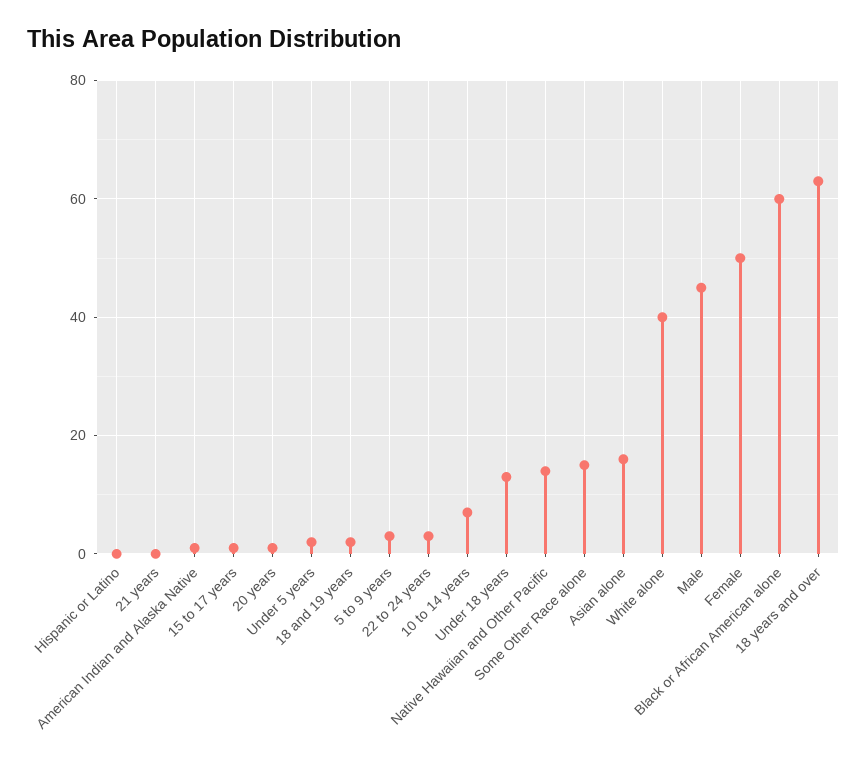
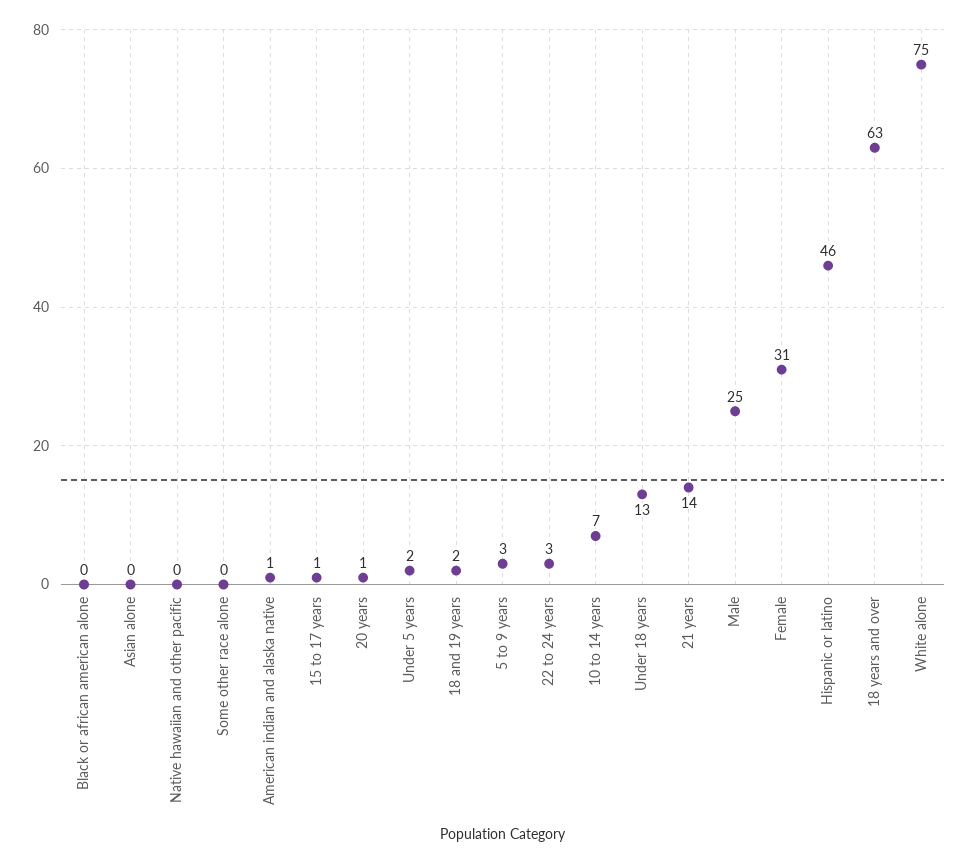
  {
-   "Hispanic or Latino": 0,
+   "Hispanic or Latino": 46,
-   "21 years": 0,
+   "21 years": 14,
    "American Indian and Alaska Native": 1,
    "15 to 17 years": 1,
    "20 years": 1,
    "Under 5 years": 2,
    "18 and 19 years": 2,
    "5 to 9 years": 3,
    "22 to 24 years": 3,
    "10 to 14 years": 7,
    "Under 18 years": 13,
-   "Native Hawaiian and Other Pacific": 15,
+   "Native Hawaiian and Other Pacific": 0,
-   "Some Other Race alone": 15,
+   "Some Other Race alone": 0,
-   "Asian alone": 15,
+   "Asian alone": 0,
-   "White alone": 40,
+   "White alone": 75,
-   "Male": 45,
+   "Male": 25,
-   "Female": 50,
+   "Female": 31,
-   "Black or African American alone": 60,
+   "Black or African American alone": 0,
    "18 years and over": 63
  }

